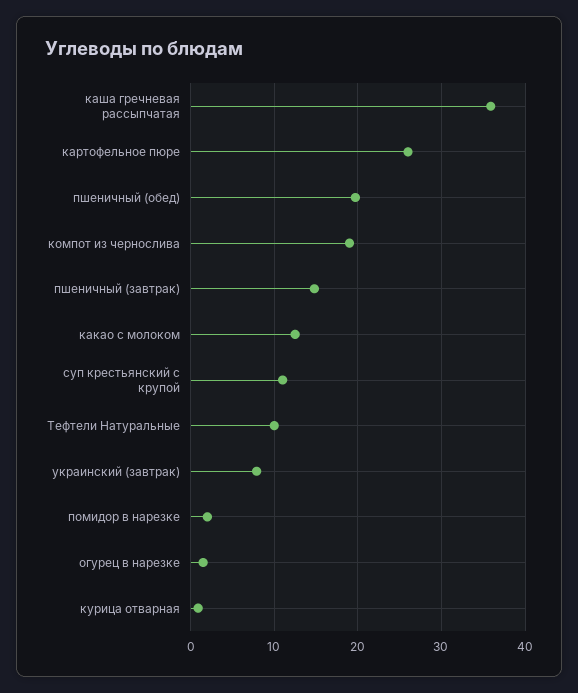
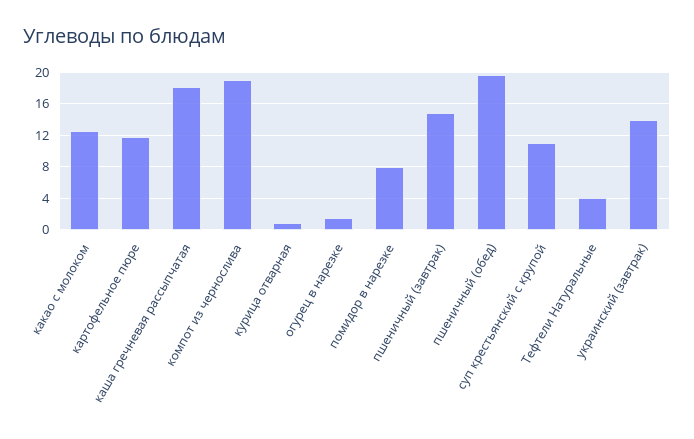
  {
-   "каша гречневая рассыпчатая": 36,
+   "каша гречневая рассыпчатая": 18,
-   "картофельное пюре": 26,
+   "картофельное пюре": 12,
    "пшеничный (обед)": 20,
    "компот из чернослива": 19,
    "пшеничный (завтрак)": 15,
    "какао с молоком": 13,
    "суп крестьянский с крупой": 11,
-   "Тефтели Натуральные": 10,
+   "Тефтели Натуральные": 4,
-   "украинский (завтрак)": 8,
+   "украинский (завтрак)": 14,
-   "помидор в нарезке": 2,
+   "помидор в нарезке": 8,
    "огурец в нарезке": 2,
    "курица отварная": 1
  }

